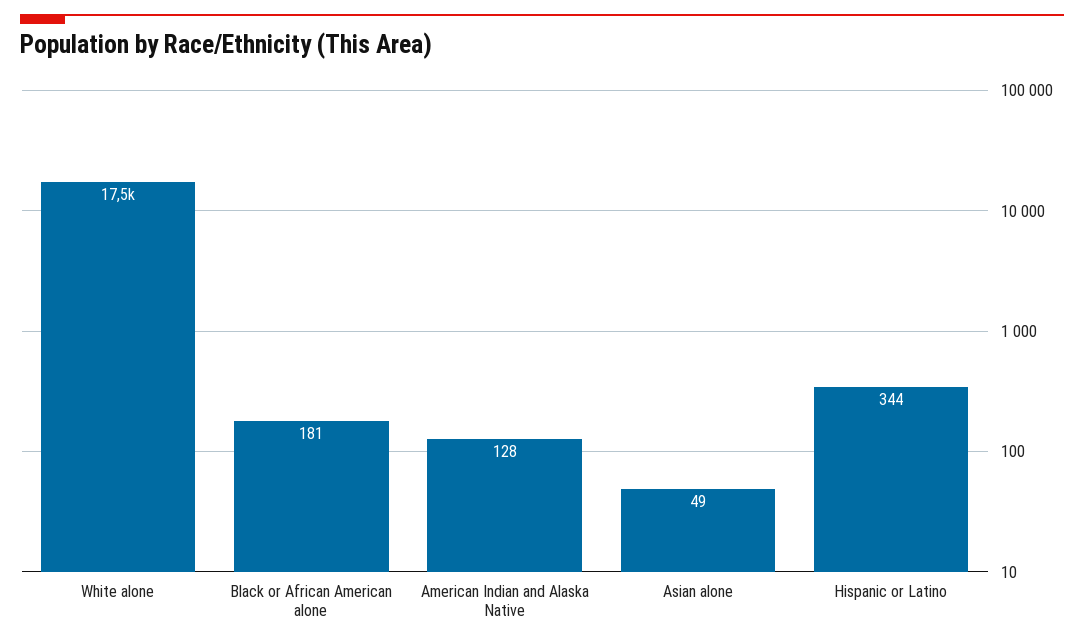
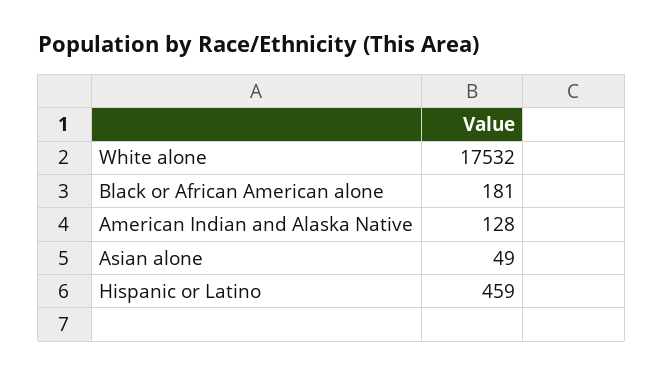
  {
    "White alone": 17532,
    "Black or African American alone": 181,
    "American Indian and Alaska Native": 128,
    "Asian alone": 49,
-   "Hispanic or Latino": 344
+   "Hispanic or Latino": 459
  }

